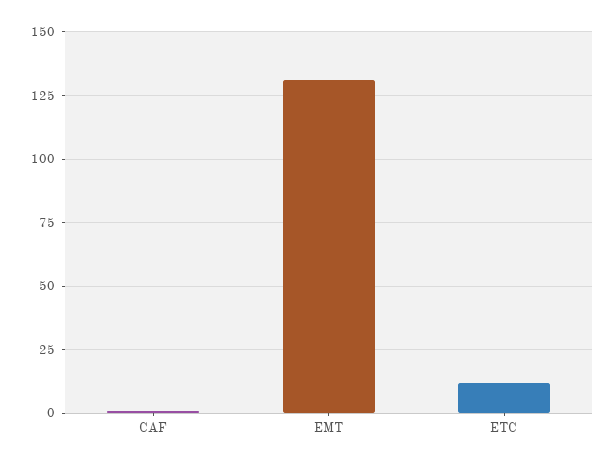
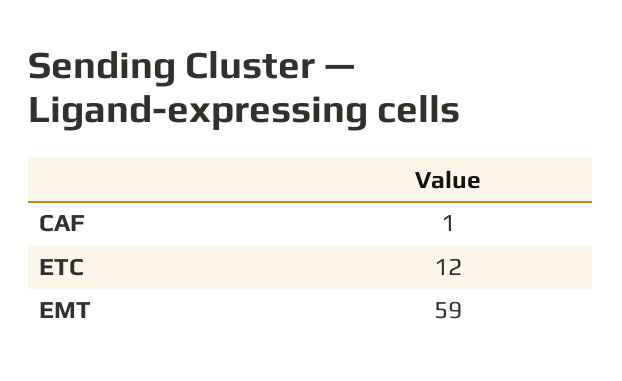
  {
    "CAF": 1,
-   "EMT": 130,
+   "EMT": 59,
    "ETC": 12
  }

